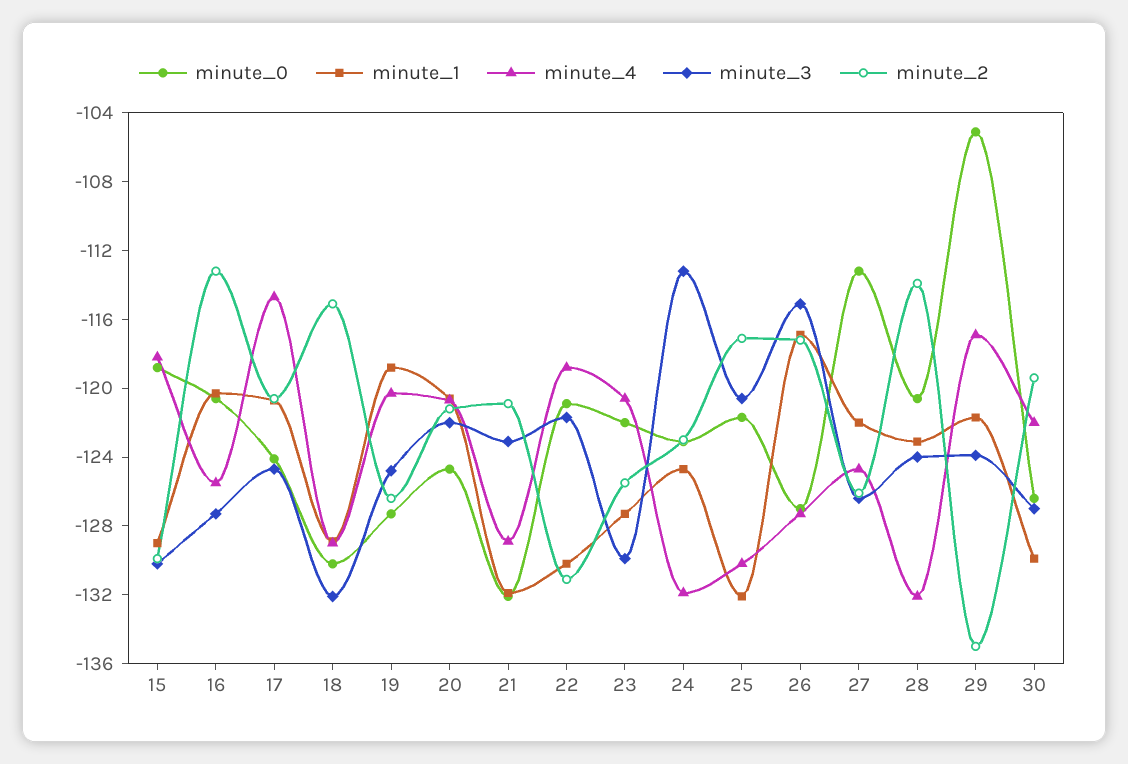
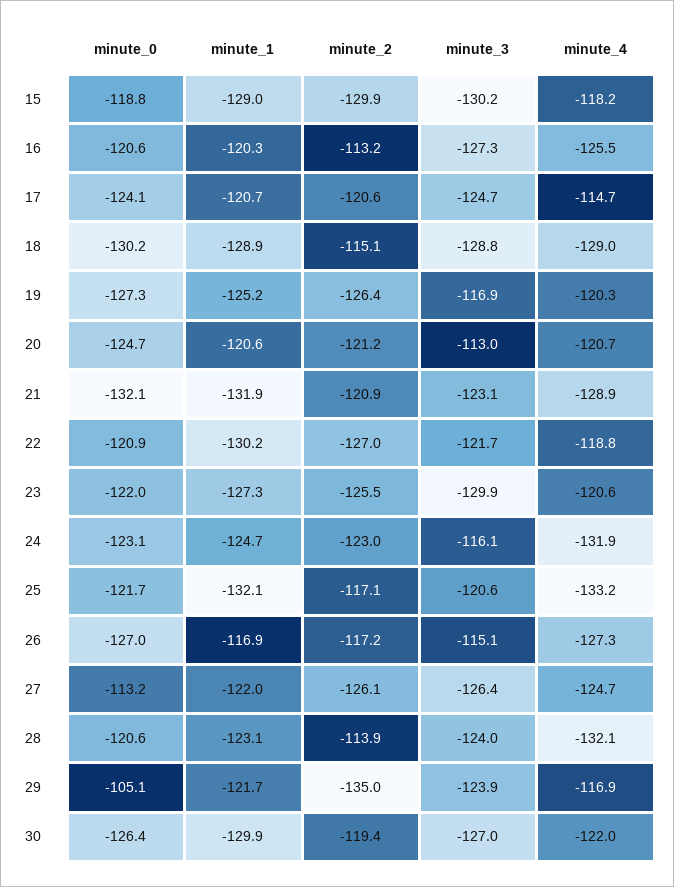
  {
    "minute_0": {
      "15": -118.8,
      "16": -120.6,
      "17": -124.1,
      "18": -130.2,
      "19": -127.3,
      "20": -124.7,
      "21": -132.1,
      "22": -120.9,
      "23": -122,
      "24": -123.1,
      "25": -121.7,
      "26": -127,
      "27": -113.2,
      "28": -120.6,
      "29": -105.1,
      "30": -126.4
    },
    "minute_1": {
      "15": -129,
      "16": -120.3,
      "17": -120.7,
      "18": -128.9,
-     "19": -119,
+     "19": -125.2,
      "20": -120.6,
      "21": -131.9,
      "22": -130.2,
      "23": -127.3,
      "24": -124.7,
      "25": -132.1,
      "26": -116.9,
      "27": -122,
      "28": -123.1,
      "29": -121.7,
      "30": -129.9
    },
    "minute_4": {
      "15": -118.2,
      "16": -125.5,
      "17": -114.7,
      "18": -129,
      "19": -120.3,
      "20": -120.7,
      "21": -128.9,
      "22": -118.8,
      "23": -120.6,
      "24": -131.9,
-     "25": -130,
+     "25": -133.2,
      "26": -127.3,
      "27": -124.7,
      "28": -132.1,
      "29": -116.9,
      "30": -122
    },
    "minute_3": {
      "15": -130.2,
      "16": -127.3,
      "17": -124.7,
-     "18": -132,
+     "18": -128.8,
-     "19": -125,
+     "19": -116.9,
-     "20": -122,
+     "20": -113,
      "21": -123.1,
      "22": -121.7,
      "23": -129.9,
-     "24": -113,
+     "24": -116.1,
      "25": -120.6,
      "26": -115.1,
      "27": -126.4,
      "28": -124,
      "29": -123.9,
      "30": -127
    },
    "minute_2": {
      "15": -129.9,
      "16": -113.2,
      "17": -120.6,
      "18": -115.1,
      "19": -126.4,
      "20": -121.2,
      "21": -120.9,
-     "22": -131,
+     "22": -127,
      "23": -125.5,
      "24": -123,
      "25": -117.1,
      "26": -117.2,
      "27": -126.1,
      "28": -113.9,
      "29": -135,
      "30": -119.4
    }
  }

